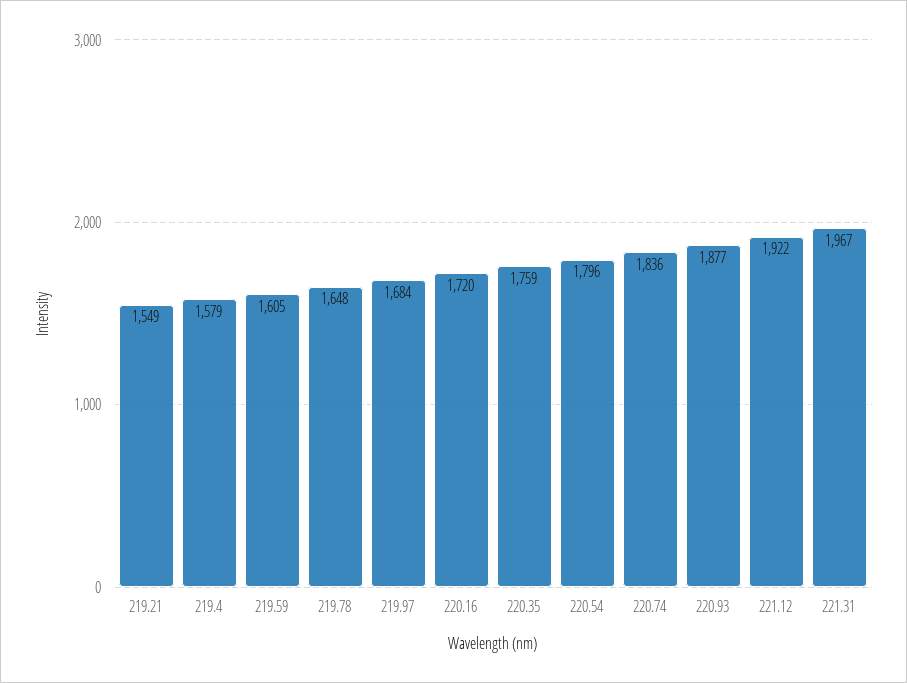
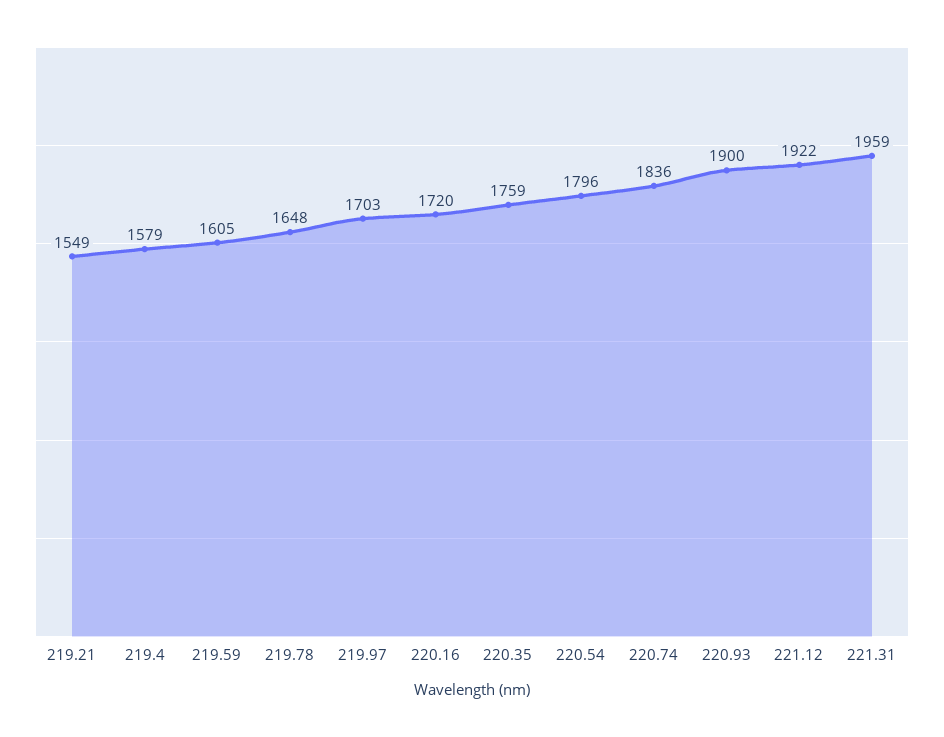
  {
    "219.21": 1549,
    "219.4": 1579,
    "219.59": 1605,
    "219.78": 1648,
-   "219.97": 1684,
+   "219.97": 1703,
    "220.16": 1720,
    "220.35": 1759,
    "220.54": 1796,
    "220.74": 1836,
-   "220.93": 1877,
+   "220.93": 1900,
    "221.12": 1922,
-   "221.31": 1967
+   "221.31": 1959
  }

